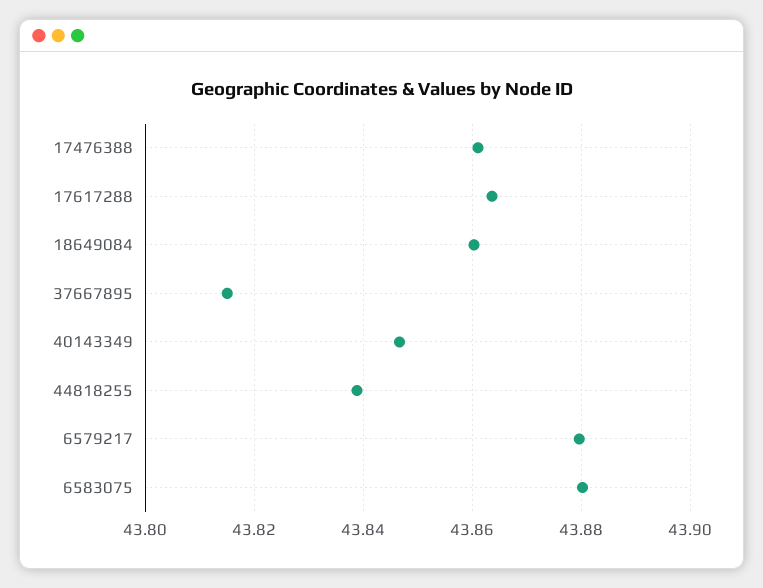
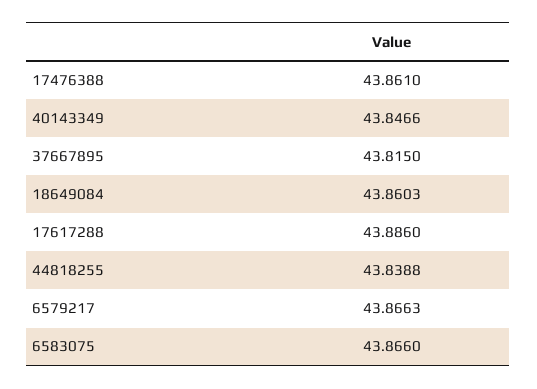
  {
    "17476388": 43.861,
-   "17617288": 43.864,
+   "17617288": 43.886,
    "18649084": 43.8603,
    "37667895": 43.815,
    "40143349": 43.8466,
    "44818255": 43.8388,
-   "6579217": 43.88,
+   "6579217": 43.8663,
-   "6583075": 43.88
+   "6583075": 43.866
  }

